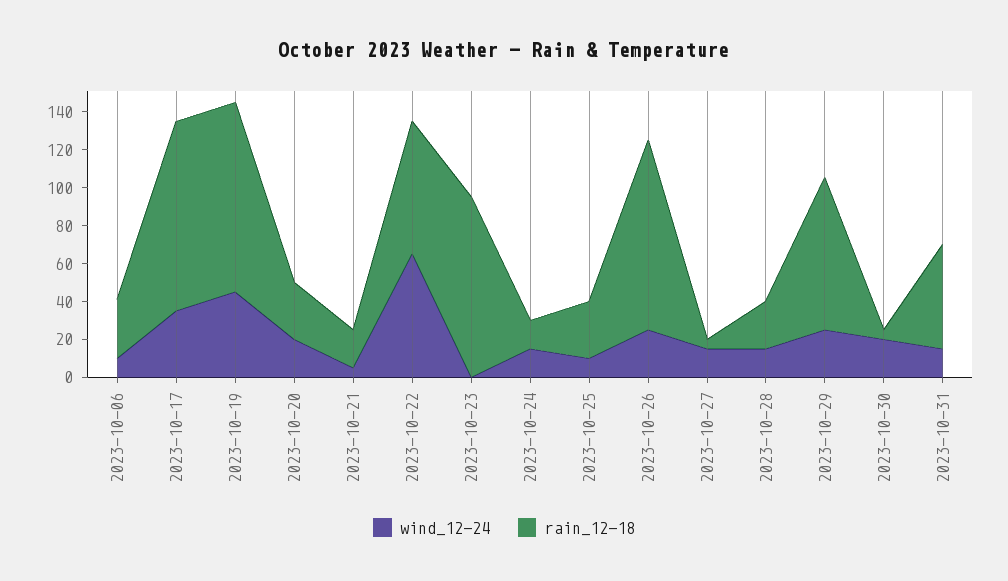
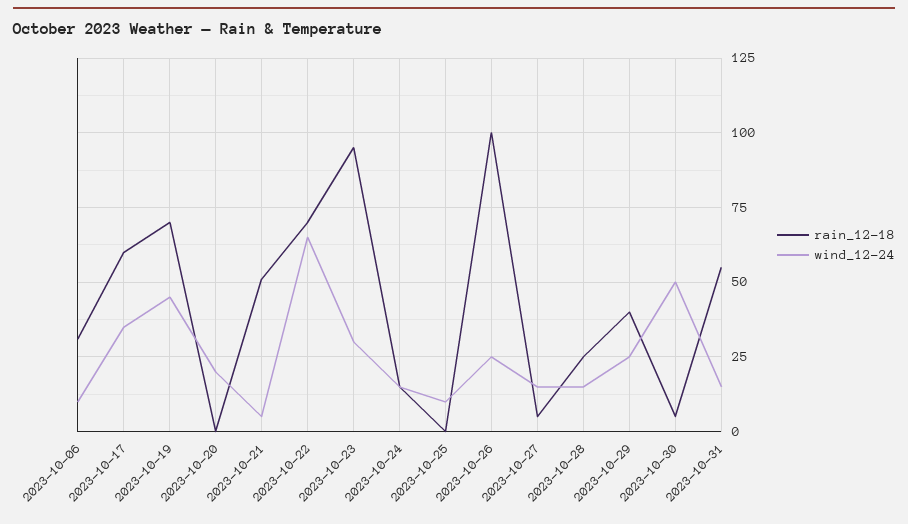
  {
    "wind_12-24": {
      "2023-10-06": 10,
      "2023-10-17": 35,
      "2023-10-19": 45,
      "2023-10-20": 20,
      "2023-10-21": 5,
      "2023-10-22": 65,
-     "2023-10-23": 0,
+     "2023-10-23": 30,
      "2023-10-24": 15,
      "2023-10-25": 10,
      "2023-10-26": 25,
      "2023-10-27": 15,
      "2023-10-28": 15,
      "2023-10-29": 25,
-     "2023-10-30": 20,
+     "2023-10-30": 50,
      "2023-10-31": 15
    },
    "rain_12-18": {
      "2023-10-06": 30,
-     "2023-10-17": 100,
+     "2023-10-17": 60,
-     "2023-10-19": 100,
+     "2023-10-19": 70,
-     "2023-10-20": 30,
+     "2023-10-20": 0,
-     "2023-10-21": 20,
+     "2023-10-21": 50,
      "2023-10-22": 70,
      "2023-10-23": 95,
      "2023-10-24": 15,
-     "2023-10-25": 30,
+     "2023-10-25": 0,
      "2023-10-26": 100,
      "2023-10-27": 5,
      "2023-10-28": 25,
-     "2023-10-29": 80,
+     "2023-10-29": 40,
      "2023-10-30": 5,
      "2023-10-31": 55
    }
  }

